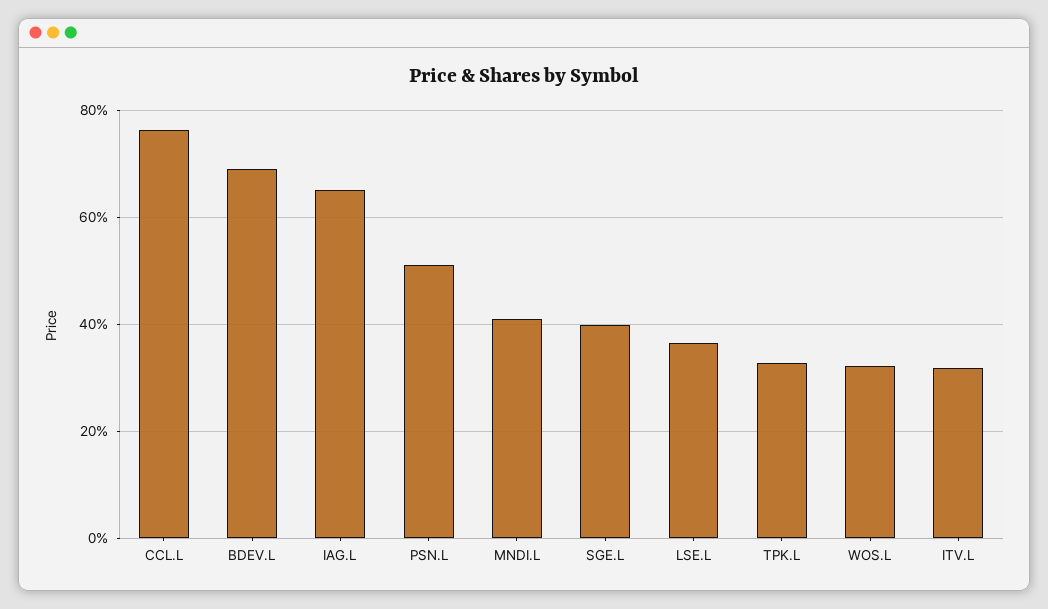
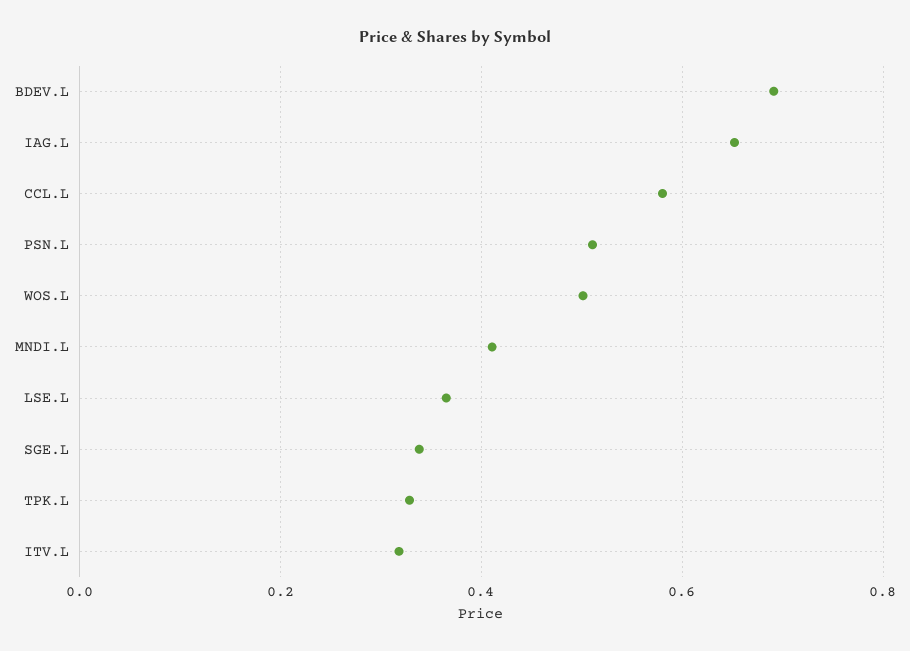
  {
-   "CCL.L": 0.76,
+   "CCL.L": 0.58,
    "BDEV.L": 0.7,
    "IAG.L": 0.66,
    "PSN.L": 0.52,
    "MNDI.L": 0.42,
-   "SGE.L": 0.4,
+   "SGE.L": 0.34,
    "LSE.L": 0.36,
    "TPK.L": 0.32,
-   "WOS.L": 0.32,
+   "WOS.L": 0.5,
    "ITV.L": 0.32
  }

